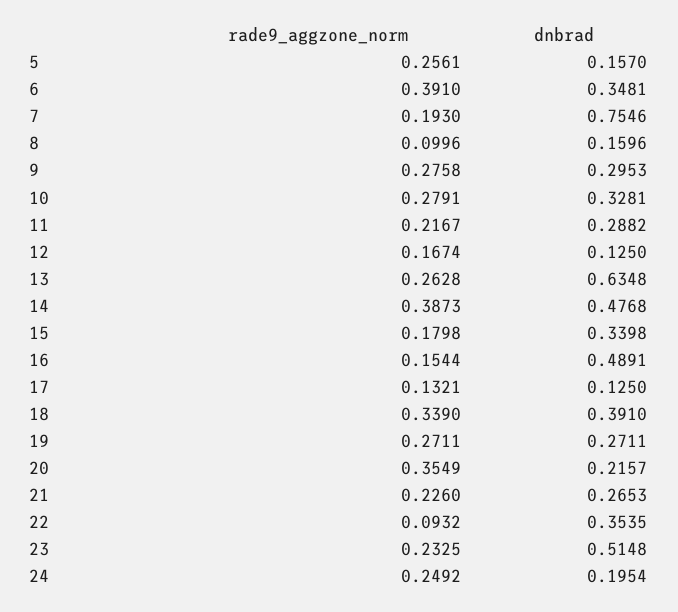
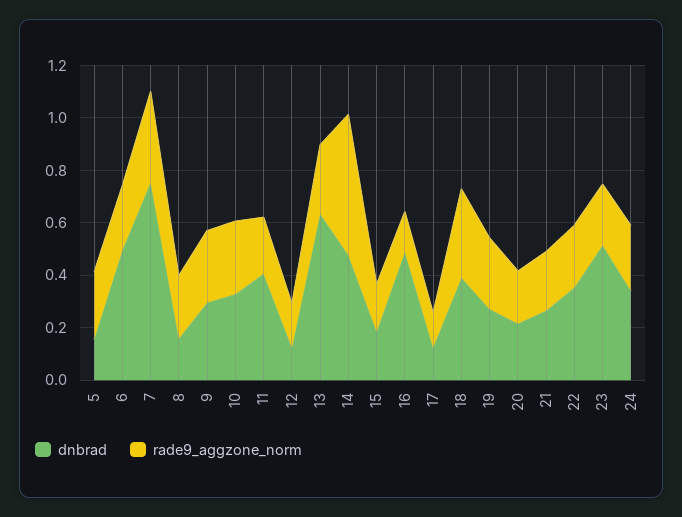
  {
    "rade9_aggzone_norm": {
      "5": 0.2561,
-     "6": 0.391,
+     "6": 0.25,
-     "7": 0.193,
+     "7": 0.35,
-     "8": 0.0996,
+     "8": 0.25,
      "9": 0.2758,
      "10": 0.2791,
      "11": 0.2167,
      "12": 0.1674,
      "13": 0.2628,
-     "14": 0.3873,
+     "14": 0.55,
      "15": 0.1798,
      "16": 0.1544,
      "17": 0.1321,
      "18": 0.339,
      "19": 0.2711,
-     "20": 0.3549,
+     "20": 0.2,
      "21": 0.226,
-     "22": 0.0932,
+     "22": 0.25,
      "23": 0.2325,
      "24": 0.2492
    },
    "dnbrad": {
      "5": 0.157,
-     "6": 0.3481,
+     "6": 0.5,
      "7": 0.7546,
      "8": 0.1596,
      "9": 0.2953,
      "10": 0.3281,
-     "11": 0.2882,
+     "11": 0.4,
      "12": 0.125,
      "13": 0.6348,
      "14": 0.4768,
-     "15": 0.3398,
+     "15": 0.2,
      "16": 0.4891,
      "17": 0.125,
      "18": 0.391,
      "19": 0.2711,
      "20": 0.2157,
      "21": 0.2653,
      "22": 0.3535,
      "23": 0.5148,
-     "24": 0.1954
+     "24": 0.35
    }
  }

